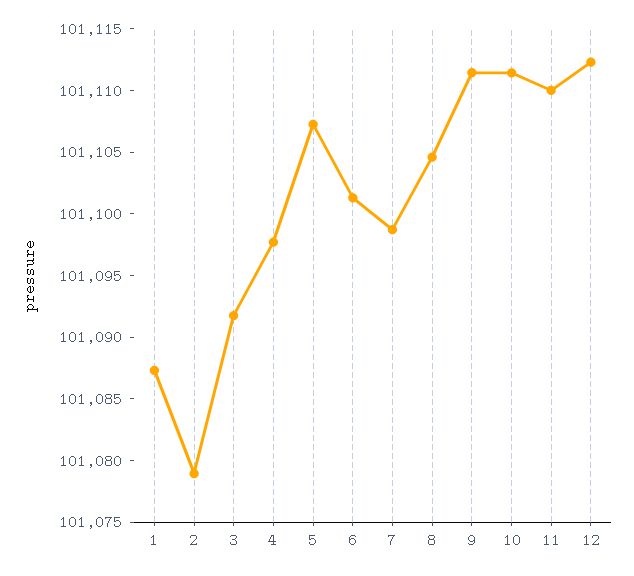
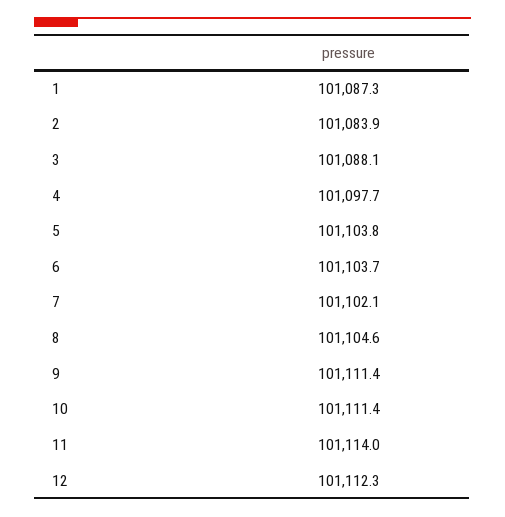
  {
    "1": 101087.3,
-   "2": 101079,
+   "2": 101083.9,
-   "3": 101092,
+   "3": 101088.1,
    "4": 101097.7,
-   "5": 101107,
+   "5": 101103.8,
-   "6": 101101,
+   "6": 101103.7,
-   "7": 101099,
+   "7": 101102.1,
    "8": 101104.6,
    "9": 101111.4,
    "10": 101111.4,
-   "11": 101110,
+   "11": 101114,
    "12": 101112.3
  }

